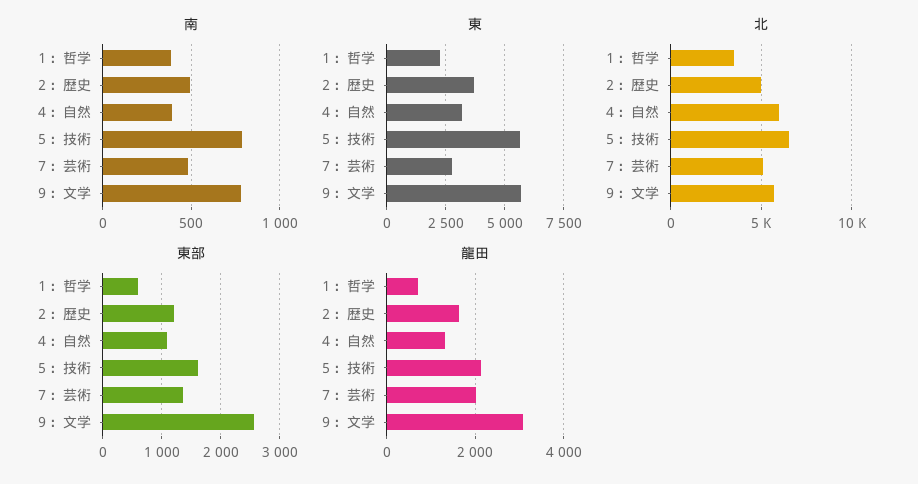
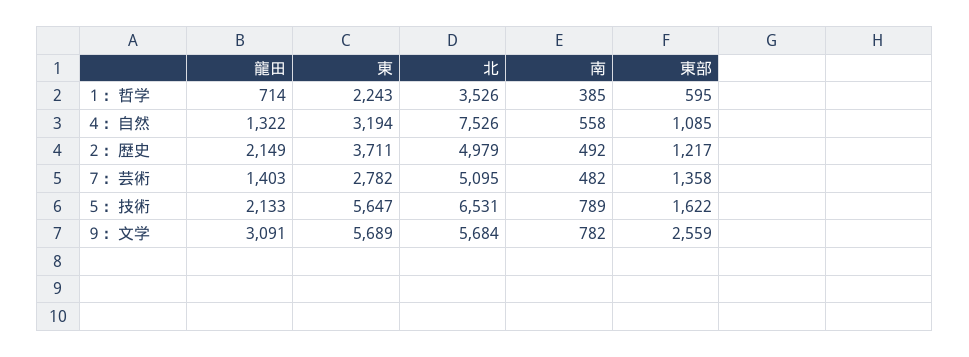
  {
    "南": {
      "１：哲学": 385,
      "２：歴史": 492,
-     "４：自然": 400,
+     "４：自然": 558,
      "５：技術": 789,
      "７：芸術": 482,
      "９：文学": 782
    },
    "東": {
      "１：哲学": 2243,
      "２：歴史": 3711,
      "４：自然": 3194,
      "５：技術": 5647,
      "７：芸術": 2782,
      "９：文学": 5689
    },
    "北": {
      "１：哲学": 3526,
      "２：歴史": 4979,
-     "４：自然": 6000,
+     "４：自然": 7526,
      "５：技術": 6531,
      "７：芸術": 5095,
      "９：文学": 5684
    },
    "東部": {
      "１：哲学": 595,
      "２：歴史": 1217,
      "４：自然": 1085,
      "５：技術": 1622,
      "７：芸術": 1358,
      "９：文学": 2559
    },
    "龍田": {
      "１：哲学": 714,
-     "２：歴史": 1600,
+     "２：歴史": 2149,
      "４：自然": 1322,
      "５：技術": 2133,
-     "７：芸術": 2000,
+     "７：芸術": 1403,
      "９：文学": 3091
    }
  }

